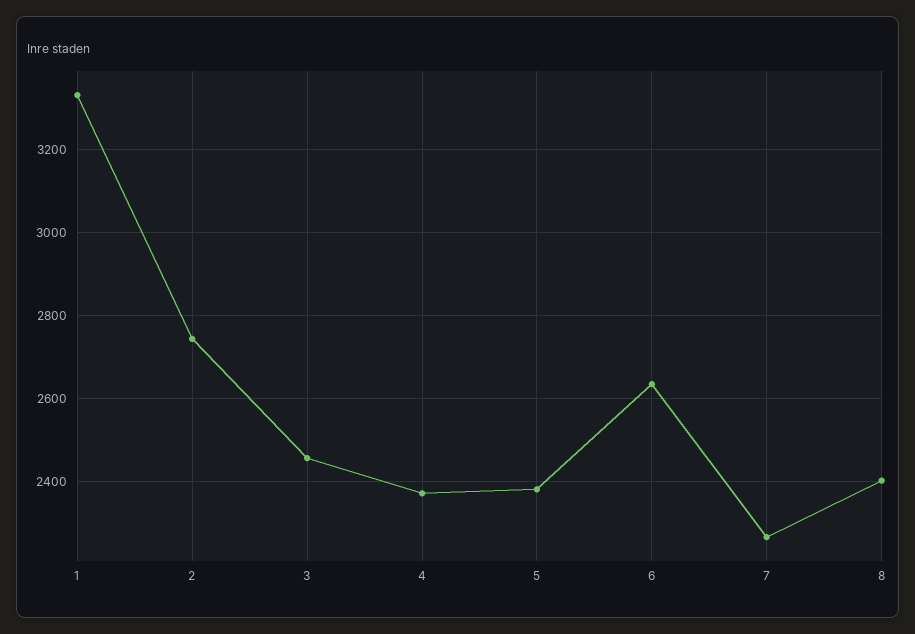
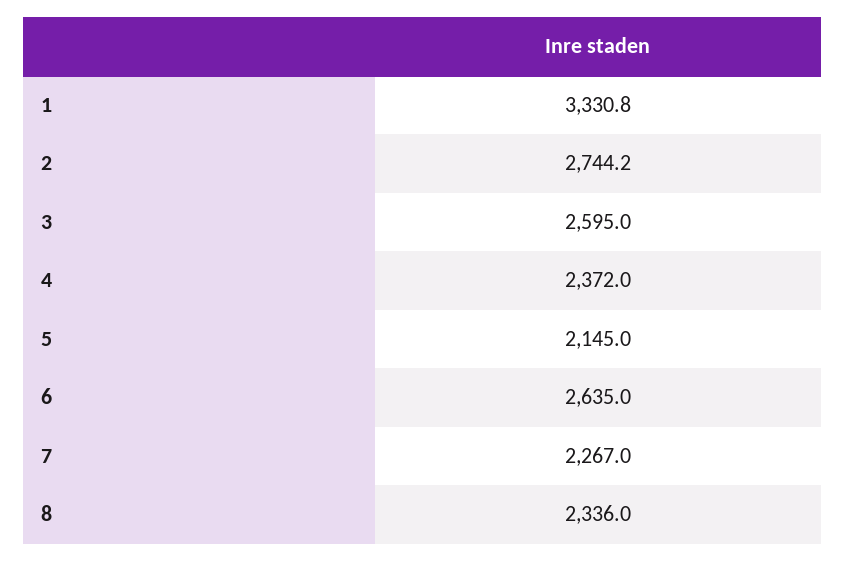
  {
    "1": 3330.8,
    "2": 2744.2,
-   "3": 2460,
+   "3": 2595,
    "4": 2372,
-   "5": 2380,
+   "5": 2145,
    "6": 2635,
    "7": 2267,
-   "8": 2400
+   "8": 2336
  }

